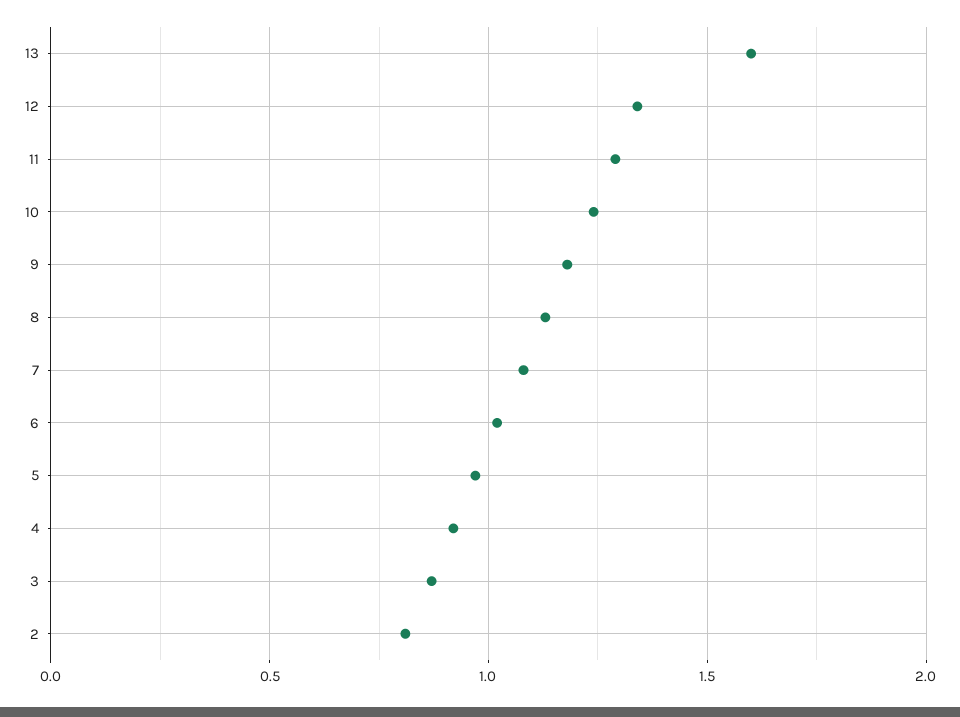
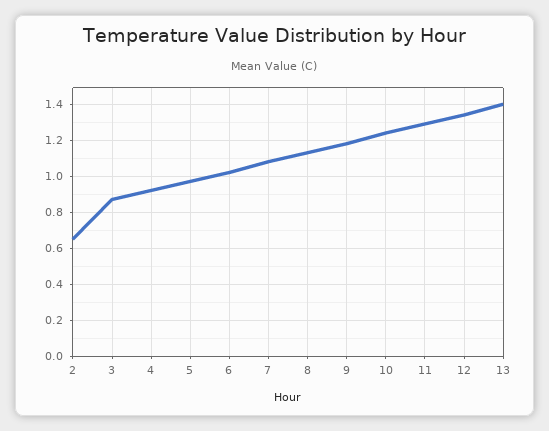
  {
-   "13": 1.6,
+   "13": 1.4,
    "12": 1.35,
    "11": 1.3,
    "10": 1.25,
    "9": 1.2,
    "8": 1.15,
    "7": 1.1,
    "6": 1,
    "5": 0.95,
    "4": 0.9,
    "3": 0.85,
-   "2": 0.8
+   "2": 0.65
  }

